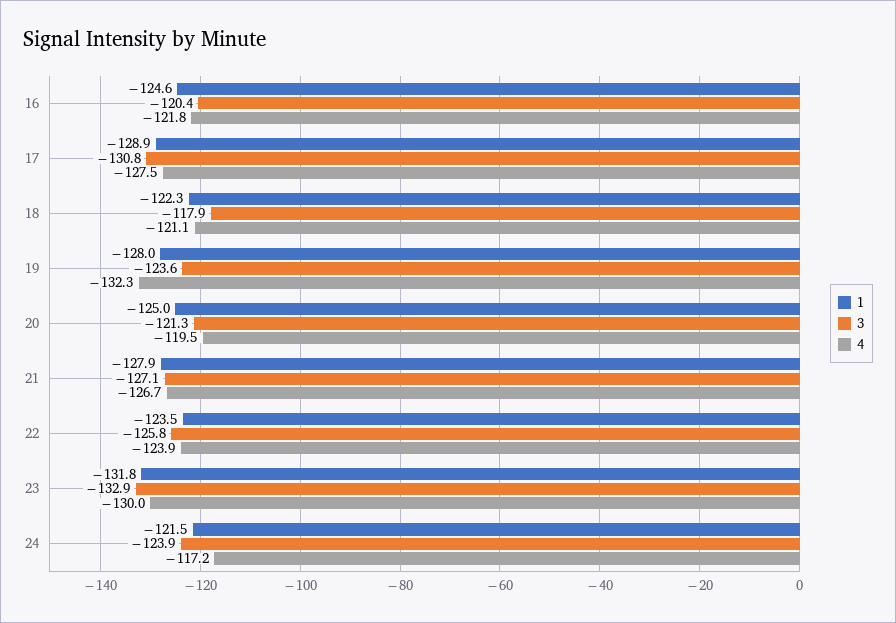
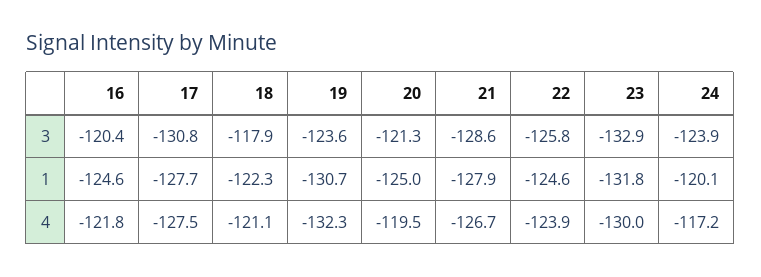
  {
    "1": {
      "16": -124.6,
-     "17": -128.9,
+     "17": -127.7,
      "18": -122.3,
-     "19": -128,
+     "19": -130.7,
      "20": -125,
      "21": -127.9,
-     "22": -123.5,
+     "22": -124.6,
      "23": -131.8,
-     "24": -121.5
+     "24": -120.1
    },
    "3": {
      "16": -120.4,
      "17": -130.8,
      "18": -117.9,
      "19": -123.6,
      "20": -121.3,
-     "21": -127.1,
+     "21": -128.6,
      "22": -125.8,
      "23": -132.9,
      "24": -123.9
    },
    "4": {
      "16": -121.8,
      "17": -127.5,
      "18": -121.1,
      "19": -132.3,
      "20": -119.5,
      "21": -126.7,
      "22": -123.9,
      "23": -130,
      "24": -117.2
    }
  }

